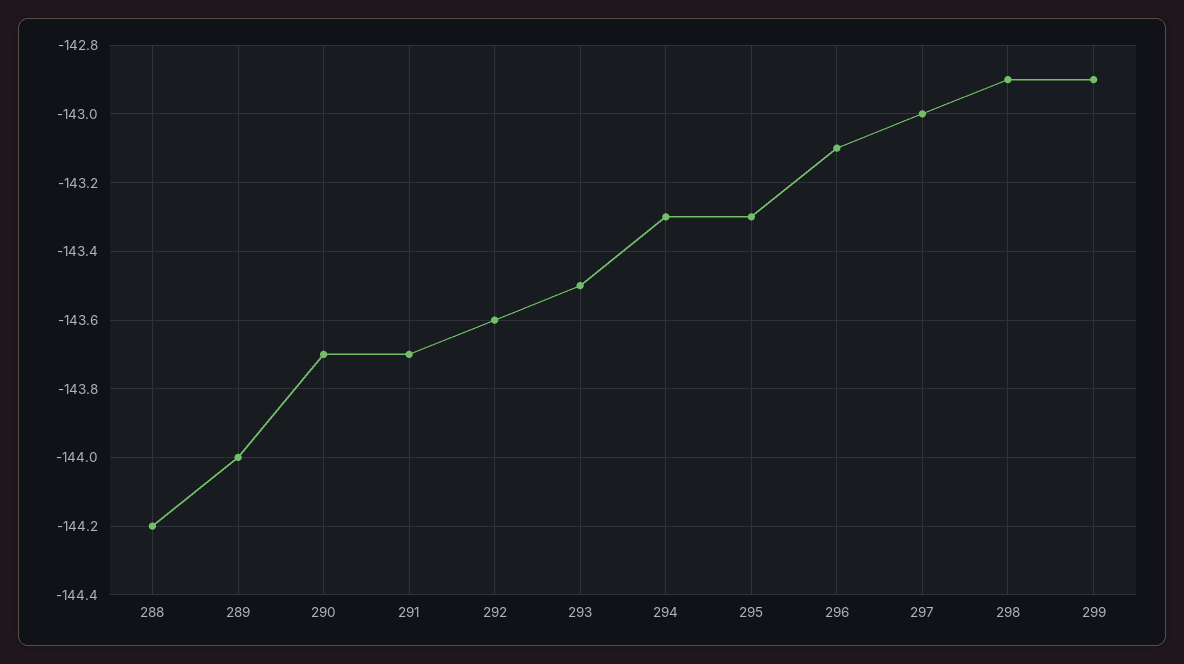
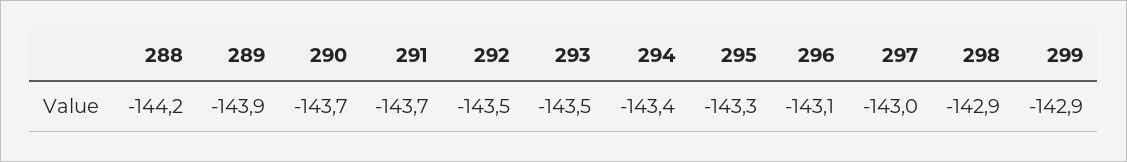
  {
    "288": -144.2,
-   "289": -144,
+   "289": -143.9,
    "290": -143.7,
    "291": -143.7,
-   "292": -143.6,
+   "292": -143.5,
    "293": -143.5,
-   "294": -143.3,
+   "294": -143.4,
    "295": -143.3,
    "296": -143.1,
    "297": -143,
    "298": -142.9,
    "299": -142.9
  }

